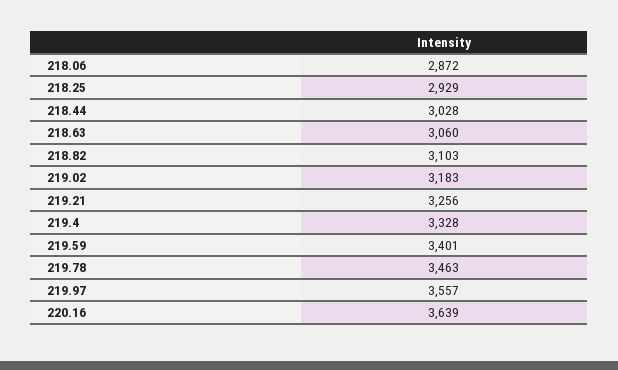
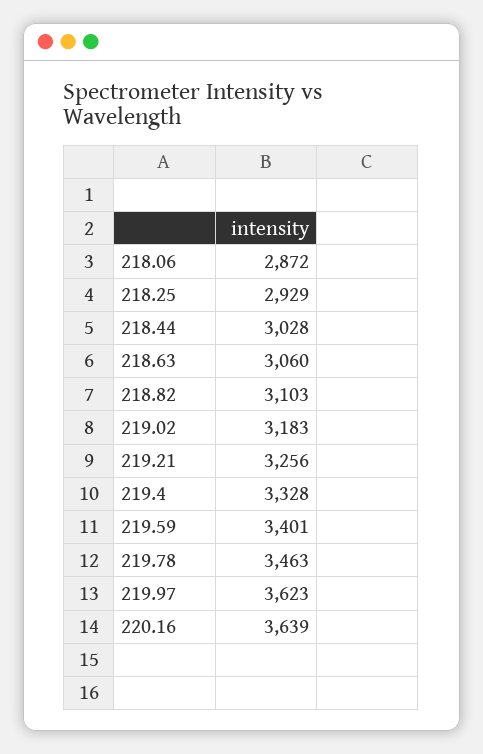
  {
    "218.06": 2872,
    "218.25": 2929,
    "218.44": 3028,
    "218.63": 3060,
    "218.82": 3103,
    "219.02": 3183,
    "219.21": 3256,
    "219.4": 3328,
    "219.59": 3401,
    "219.78": 3463,
-   "219.97": 3557,
+   "219.97": 3623,
    "220.16": 3639
  }

